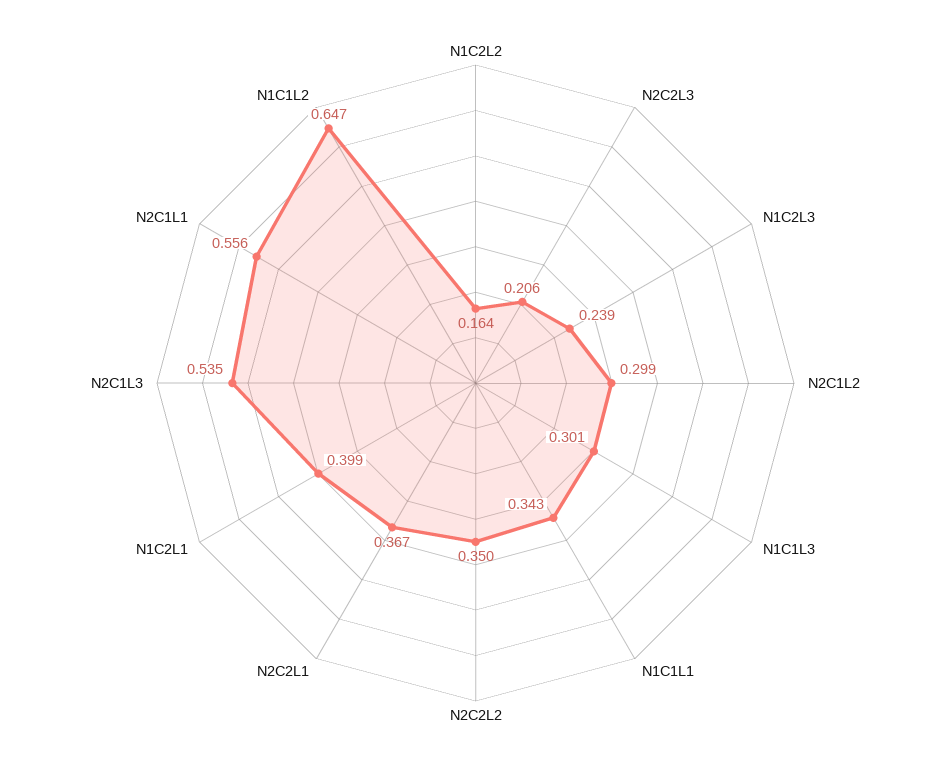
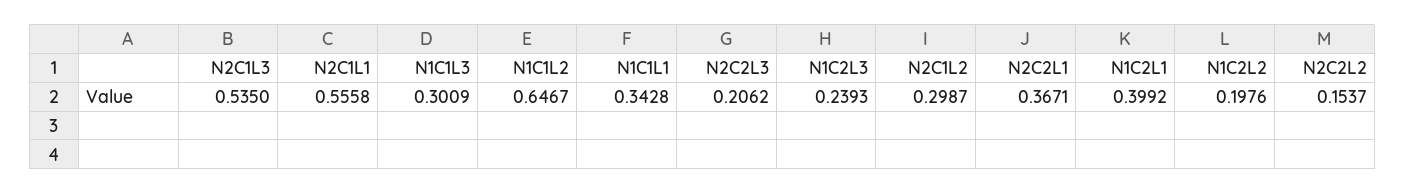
  {
-   "N1C2L2": 0.164,
+   "N1C2L2": 0.1976,
    "N2C2L3": 0.2062,
    "N1C2L3": 0.2393,
    "N2C1L2": 0.2987,
    "N1C1L3": 0.3009,
    "N1C1L1": 0.3428,
-   "N2C2L2": 0.35,
+   "N2C2L2": 0.1537,
    "N2C2L1": 0.3671,
    "N1C2L1": 0.3992,
    "N2C1L3": 0.535,
    "N2C1L1": 0.5558,
    "N1C1L2": 0.6467
  }

